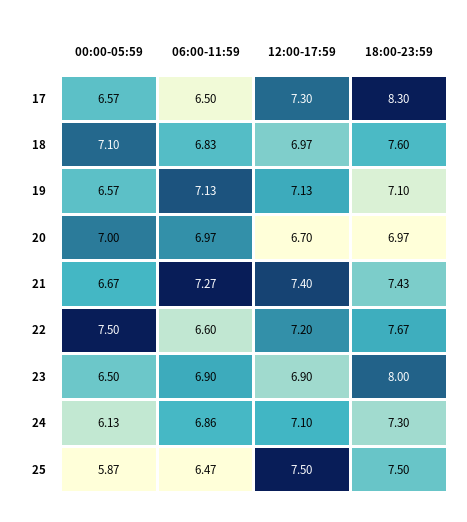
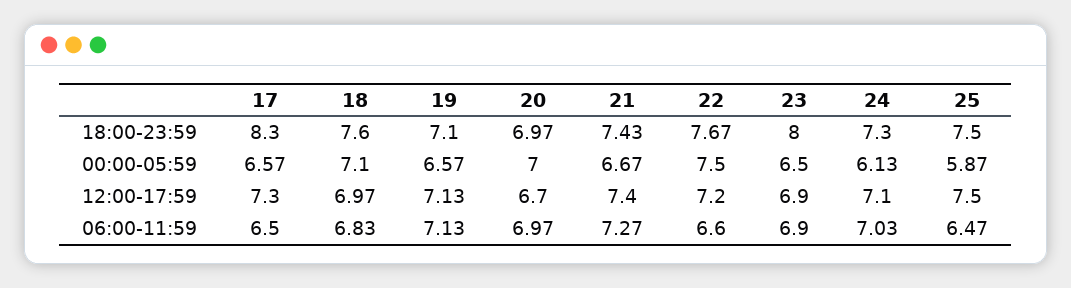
  {
    "00:00-05:59": {
      "17": 6.57,
      "18": 7.1,
      "19": 6.57,
      "20": 7,
      "21": 6.67,
      "22": 7.5,
      "23": 6.5,
      "24": 6.13,
      "25": 5.87
    },
    "06:00-11:59": {
      "17": 6.5,
      "18": 6.83,
      "19": 7.13,
      "20": 6.97,
      "21": 7.27,
      "22": 6.6,
      "23": 6.9,
-     "24": 6.86,
+     "24": 7.03,
      "25": 6.47
    },
    "12:00-17:59": {
      "17": 7.3,
      "18": 6.97,
      "19": 7.13,
      "20": 6.7,
      "21": 7.4,
      "22": 7.2,
      "23": 6.9,
      "24": 7.1,
      "25": 7.5
    },
    "18:00-23:59": {
      "17": 8.3,
      "18": 7.6,
      "19": 7.1,
      "20": 6.97,
      "21": 7.43,
      "22": 7.67,
      "23": 8,
      "24": 7.3,
      "25": 7.5
    }
  }

